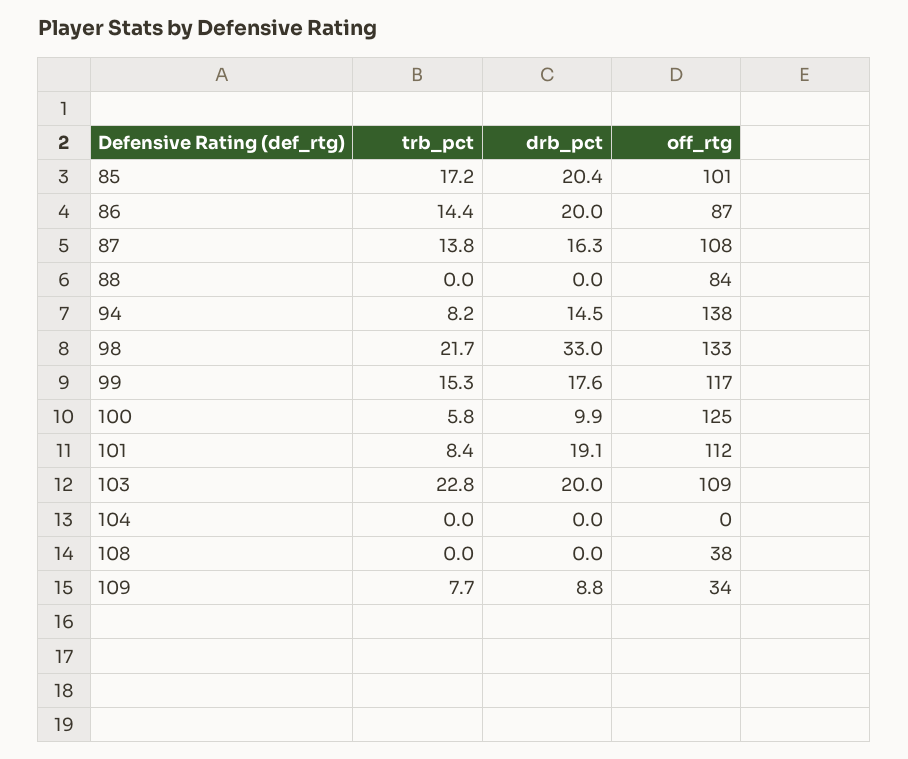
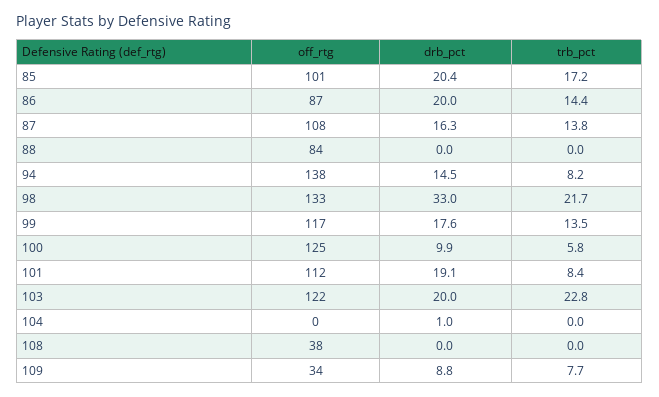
  {
    "trb_pct": {
      "85": 17.2,
      "86": 14.4,
      "87": 13.8,
      "88": 0,
      "94": 8.2,
      "98": 21.7,
-     "99": 15.3,
+     "99": 13.5,
      "100": 5.8,
      "101": 8.4,
      "103": 22.8,
      "104": 0,
      "108": 0,
      "109": 7.7
    },
    "drb_pct": {
      "85": 20.4,
      "86": 20,
      "87": 16.3,
      "88": 0,
      "94": 14.5,
      "98": 33,
      "99": 17.6,
      "100": 9.9,
      "101": 19.1,
      "103": 20,
-     "104": 0,
+     "104": 1,
      "108": 0,
      "109": 8.8
    },
    "off_rtg": {
      "85": 101,
      "86": 87,
      "87": 108,
      "88": 84,
      "94": 138,
      "98": 133,
      "99": 117,
      "100": 125,
      "101": 112,
-     "103": 109,
+     "103": 122,
      "104": 0,
      "108": 38,
      "109": 34
    }
  }

